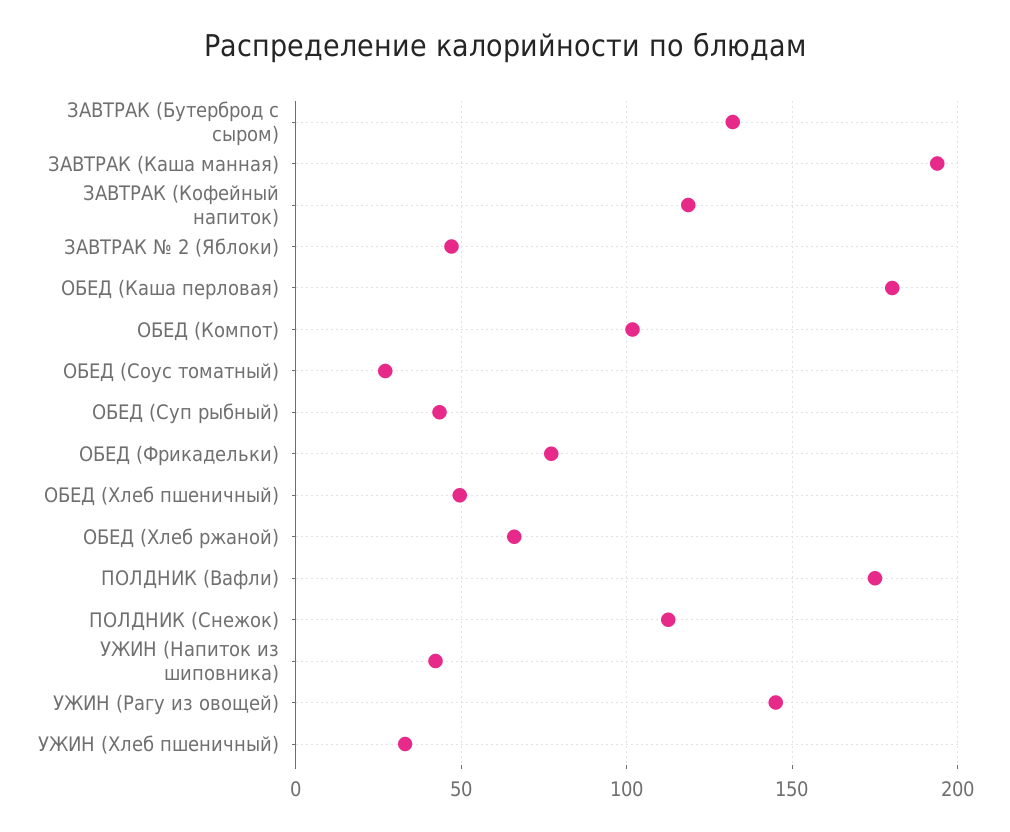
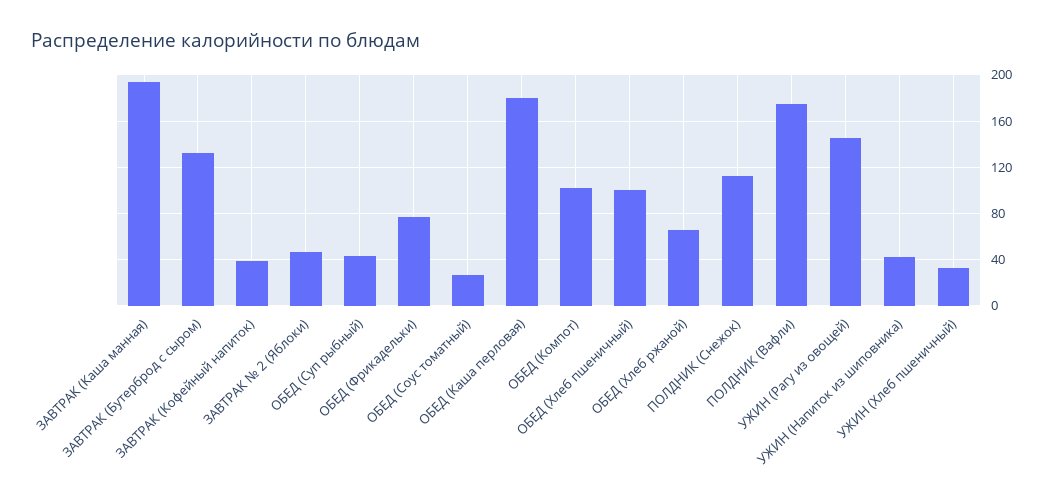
  {
    "ЗАВТРАК (Бутерброд с сыром)": 130,
    "ЗАВТРАК (Каша манная)": 195,
-   "ЗАВТРАК (Кофейный напиток)": 120,
+   "ЗАВТРАК (Кофейный напиток)": 40,
    "ЗАВТРАК № 2 (Яблоки)": 45,
    "ОБЕД (Каша перловая)": 180,
    "ОБЕД (Компот)": 100,
    "ОБЕД (Соус томатный)": 25,
    "ОБЕД (Суп рыбный)": 45,
    "ОБЕД (Фрикадельки)": 75,
-   "ОБЕД (Хлеб пшеничный)": 50,
+   "ОБЕД (Хлеб пшеничный)": 100,
    "ОБЕД (Хлеб ржаной)": 65,
    "ПОЛДНИК (Вафли)": 175,
    "ПОЛДНИК (Снежок)": 115,
    "УЖИН (Напиток из шиповника)": 40,
    "УЖИН (Рагу из овощей)": 145,
    "УЖИН (Хлеб пшеничный)": 35
  }

